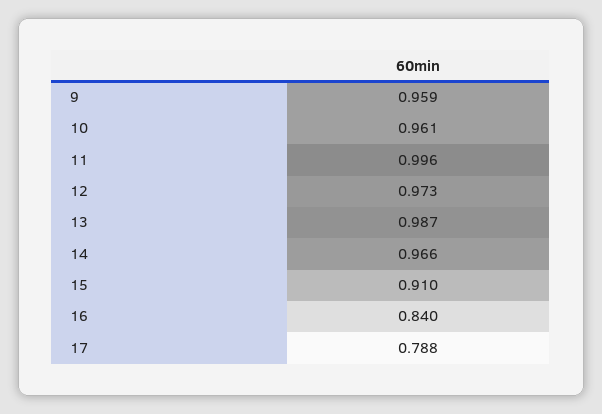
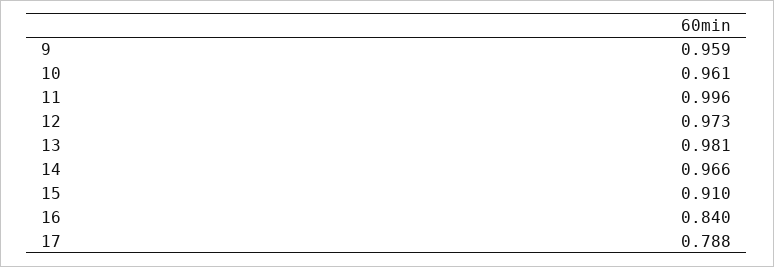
  {
    "9": 0.959,
    "10": 0.961,
    "11": 0.996,
    "12": 0.973,
-   "13": 0.987,
+   "13": 0.981,
    "14": 0.966,
    "15": 0.91,
    "16": 0.84,
    "17": 0.788
  }

